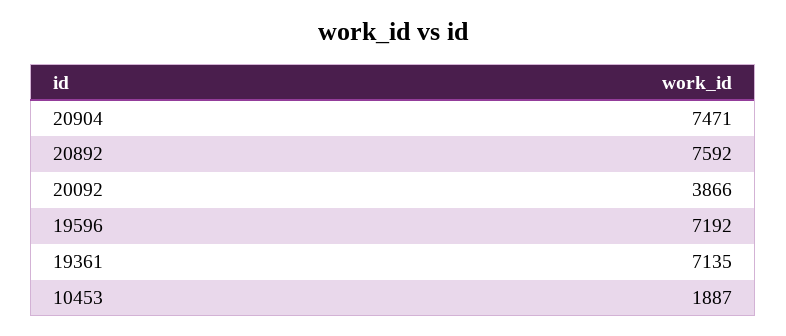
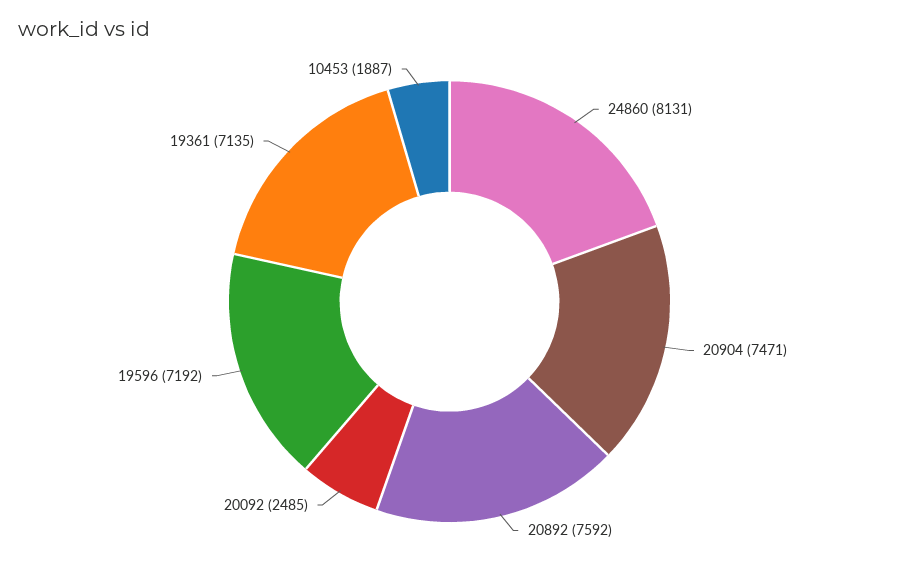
  {
    "20904": 7471,
    "20892": 7592,
-   "20092": 3866,
+   "20092": 2485,
    "19596": 7192,
    "19361": 7135,
-   "10453": 1887
+   "10453": 1887,
+   "24860": 8131
  }

